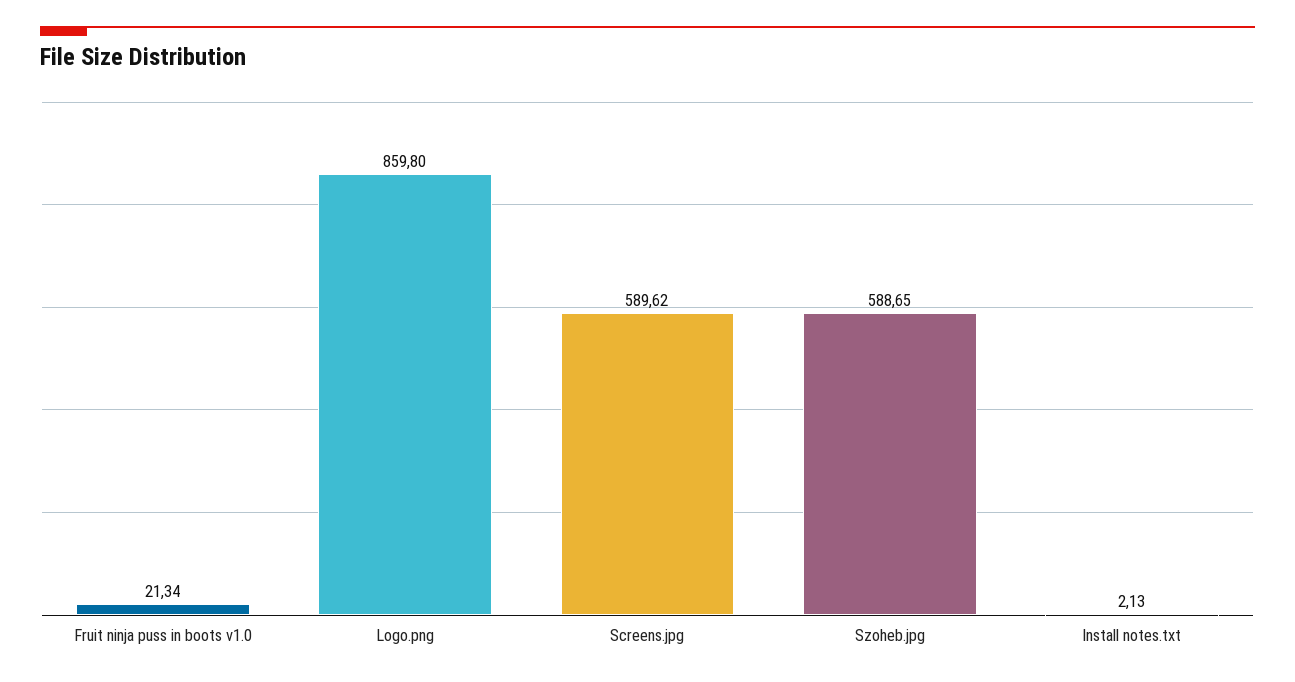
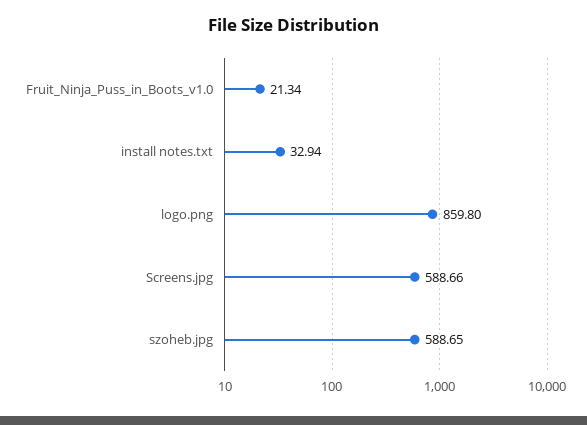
  {
    "Fruit ninja puss in boots v1.0": 21.34,
    "Logo.png": 859.8,
-   "Screens.jpg": 589.62,
+   "Screens.jpg": 588.66,
    "Szoheb.jpg": 588.65,
-   "Install notes.txt": 2.13
+   "Install notes.txt": 32.94
  }

